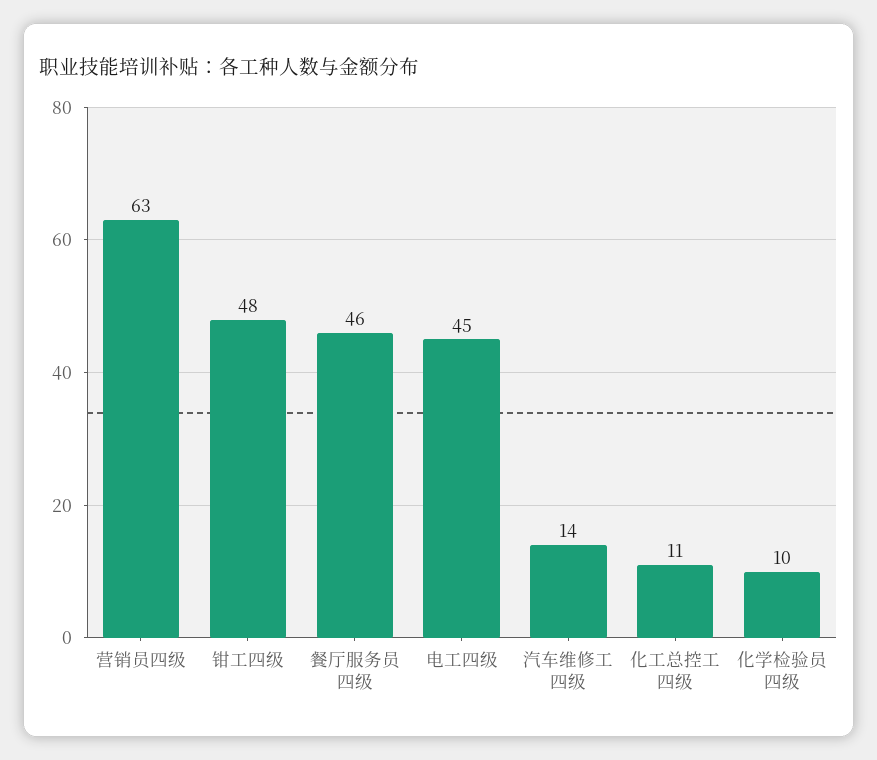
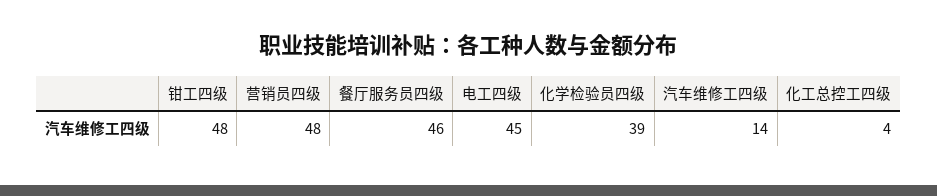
  {
-   "营销员四级": 63,
+   "营销员四级": 48,
    "钳工四级": 48,
    "餐厅服务员四级": 46,
    "电工四级": 45,
    "汽车维修工四级": 14,
-   "化工总控工四级": 11,
+   "化工总控工四级": 4,
-   "化学检验员四级": 10
+   "化学检验员四级": 39
  }

